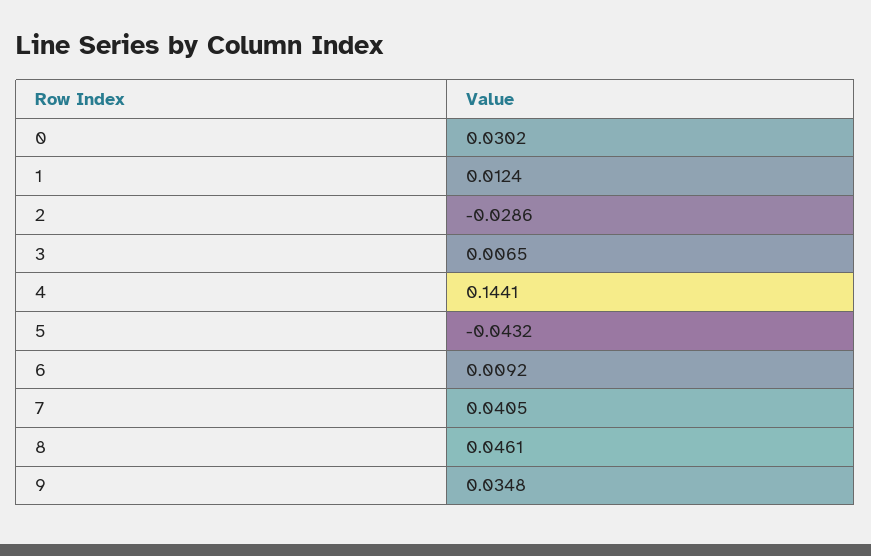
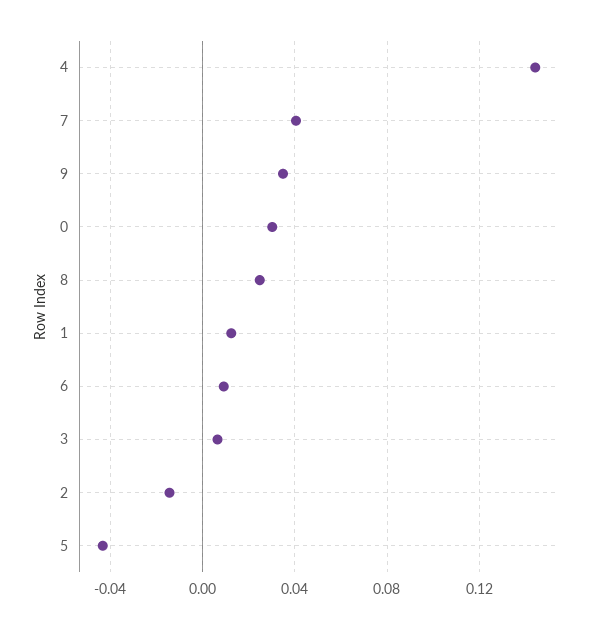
  {
    "0": 0.0302,
    "1": 0.0124,
-   "2": -0.0286,
+   "2": -0.015,
    "3": 0.0065,
    "4": 0.1441,
    "5": -0.0432,
    "6": 0.0092,
    "7": 0.0405,
-   "8": 0.0461,
+   "8": 0.025,
    "9": 0.0348
  }

